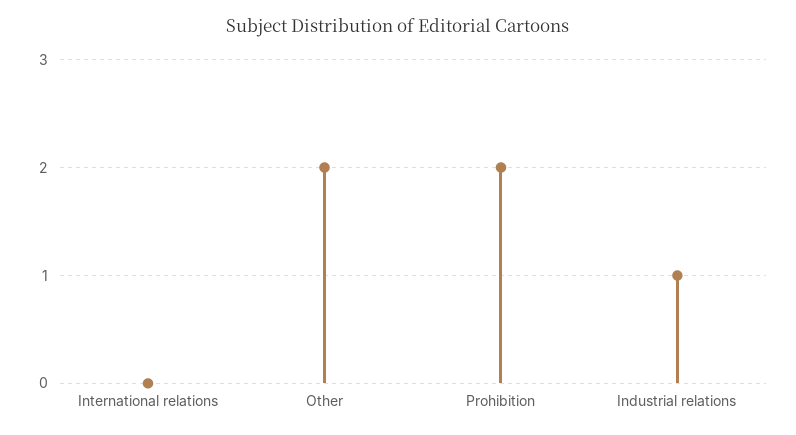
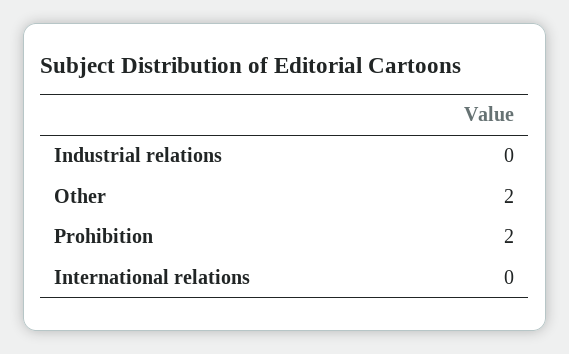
  {
    "International relations": 0,
    "Other": 2,
    "Prohibition": 2,
-   "Industrial relations": 1
+   "Industrial relations": 0
  }

